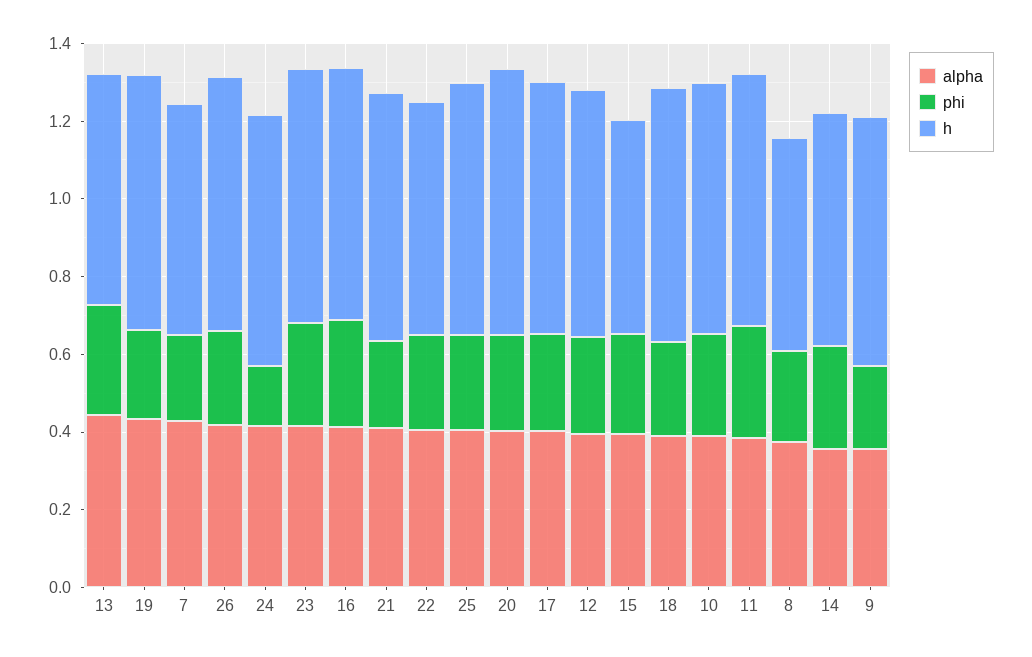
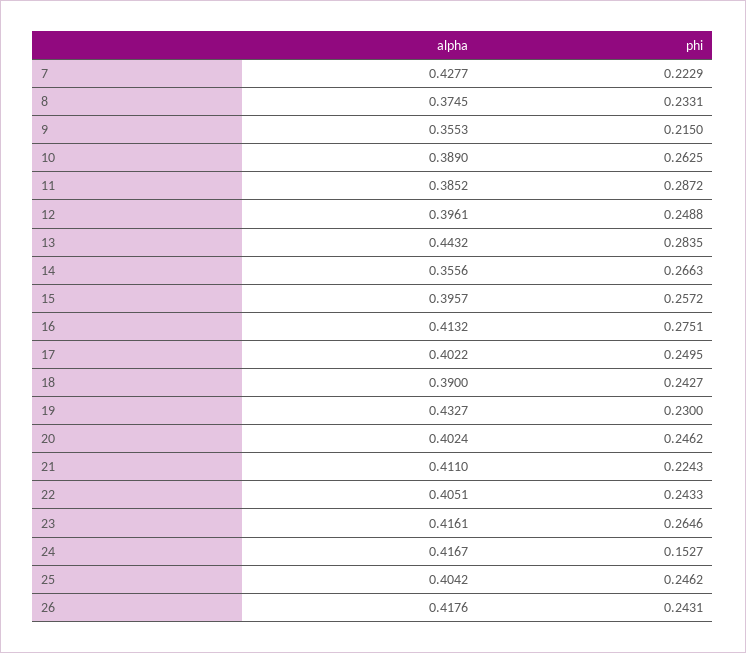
  {
    "alpha": {
      "13": 0.4432,
      "19": 0.4327,
      "7": 0.4277,
      "26": 0.4176,
      "24": 0.4167,
      "23": 0.4161,
      "16": 0.4132,
      "21": 0.411,
      "22": 0.4051,
      "25": 0.4042,
      "20": 0.4024,
      "17": 0.4022,
      "12": 0.3961,
      "15": 0.3957,
      "18": 0.39,
      "10": 0.389,
      "11": 0.3852,
      "8": 0.3745,
      "14": 0.3556,
      "9": 0.3553
    },
    "phi": {
      "13": 0.2835,
      "19": 0.23,
      "7": 0.2229,
      "26": 0.2431,
      "24": 0.1527,
      "23": 0.2646,
      "16": 0.2751,
      "21": 0.2243,
      "22": 0.2433,
      "25": 0.2462,
      "20": 0.2462,
      "17": 0.2495,
      "12": 0.2488,
      "15": 0.2572,
      "18": 0.2427,
      "10": 0.2625,
      "11": 0.2872,
      "8": 0.2331,
      "14": 0.2663,
      "9": 0.215
-   },
+   }
-   "h": {
-     "13": 0.6,
-     "19": 0.65,
-     "7": 0.6,
-     "26": 0.65,
-     "24": 0.65,
-     "23": 0.65,
-     "16": 0.65,
-     "21": 0.65,
-     "22": 0.6,
-     "25": 0.65,
-     "20": 0.7,
-     "17": 0.65,
-     "12": 0.65,
-     "15": 0.55,
-     "18": 0.65,
-     "10": 0.65,
-     "11": 0.65,
-     "8": 0.55,
-     "14": 0.6,
-     "9": 0.65
-   }
  }

